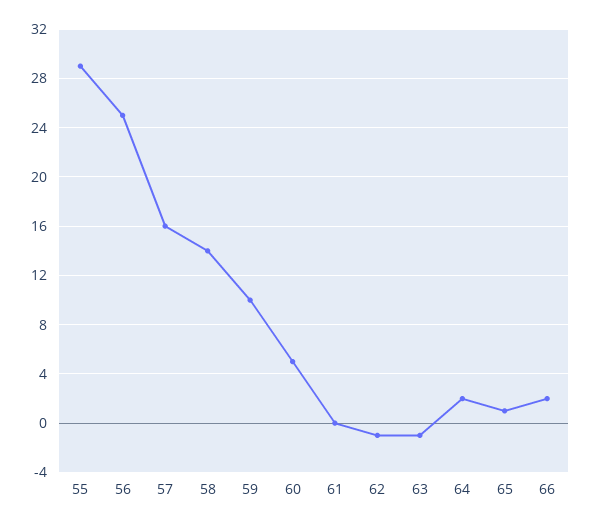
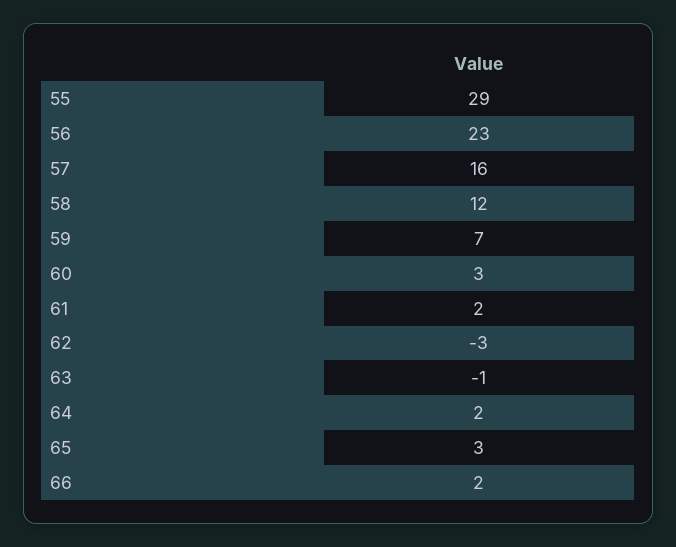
  {
    "55": 29,
-   "56": 25,
+   "56": 23,
    "57": 16,
-   "58": 14,
+   "58": 12,
-   "59": 10,
+   "59": 7,
-   "60": 5,
+   "60": 3,
-   "61": 0,
+   "61": 2,
-   "62": -1,
+   "62": -3,
    "63": -1,
    "64": 2,
-   "65": 1,
+   "65": 3,
    "66": 2
  }

